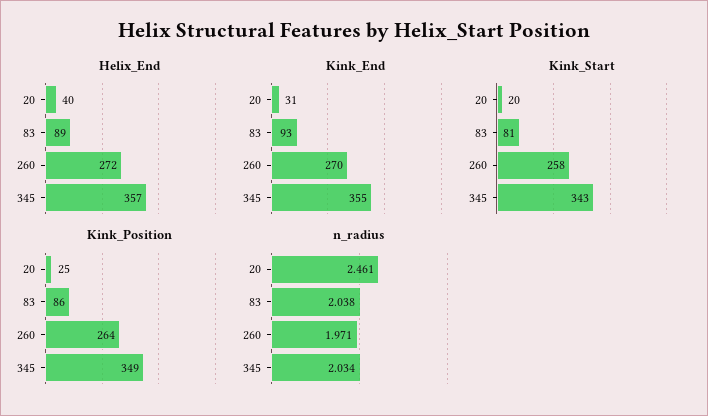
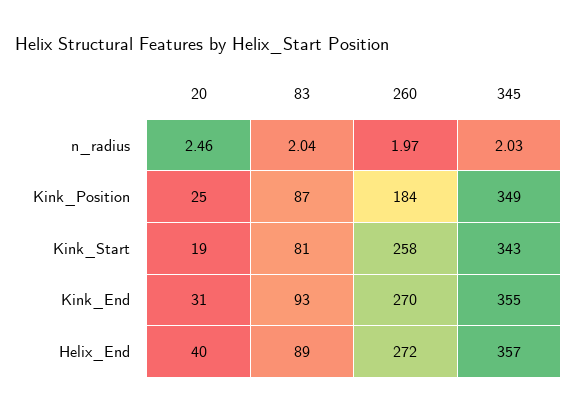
  {
    "Helix_End": {
      "20": 40,
      "83": 89,
      "260": 272,
      "345": 357
    },
    "Kink_End": {
      "20": 31,
      "83": 93,
      "260": 270,
      "345": 355
    },
    "Kink_Start": {
-     "20": 20,
+     "20": 19,
      "83": 81,
      "260": 258,
      "345": 343
    },
    "Kink_Position": {
      "20": 25,
-     "83": 86,
+     "83": 87,
-     "260": 264,
+     "260": 184,
      "345": 349
    },
    "n_radius": {
      "20": 2.461,
      "83": 2.038,
      "260": 1.971,
      "345": 2.034
    }
  }

